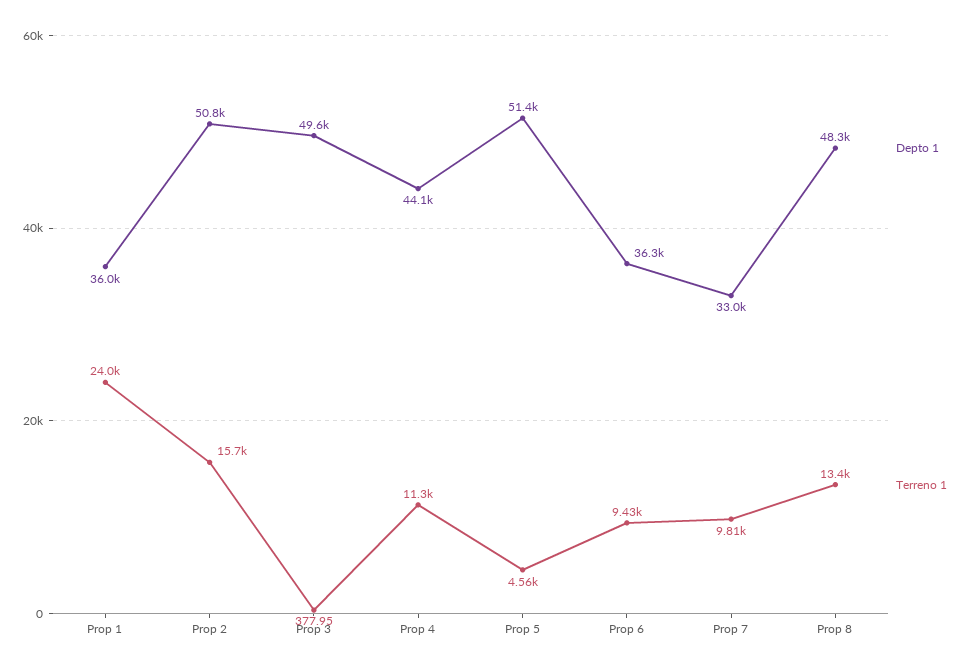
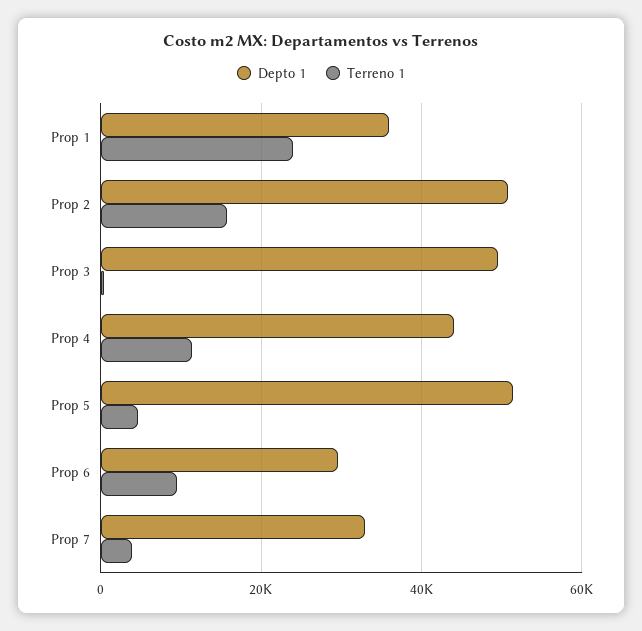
  {
    "Depto 1": {
      "Prop 1": 36000,
      "Prop 2": 50800,
      "Prop 3": 49600,
      "Prop 4": 44100,
      "Prop 5": 51400,
-     "Prop 6": 36300,
+     "Prop 6": 30000,
-     "Prop 7": 33000,
+     "Prop 7": 33000
-     "Prop 8": 48300
    },
    "Terreno 1": {
      "Prop 1": 24000,
      "Prop 2": 15700,
      "Prop 3": 377.95,
      "Prop 4": 11300,
      "Prop 5": 4560,
      "Prop 6": 9430,
-     "Prop 7": 9810,
+     "Prop 7": 4000
-     "Prop 8": 13400
    }
  }

